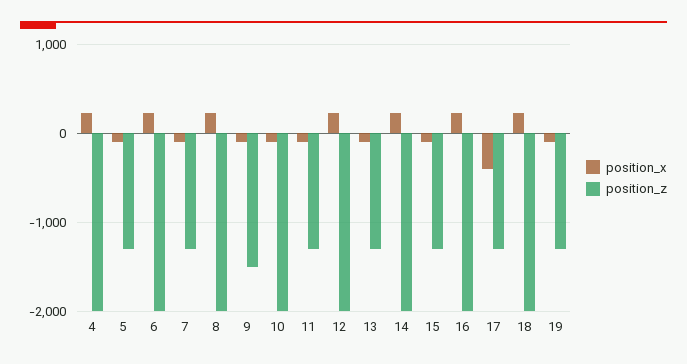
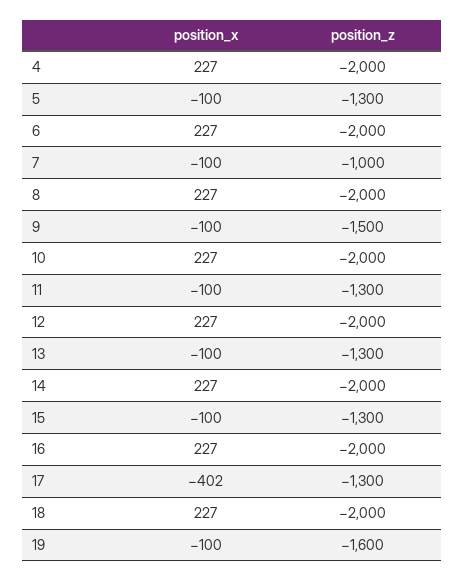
  {
    "position_x": {
      "4": 227,
      "5": -100,
      "6": 227,
      "7": -100,
      "8": 227,
      "9": -100,
-     "10": -100,
+     "10": 227,
      "11": -100,
      "12": 227,
      "13": -100,
      "14": 227,
      "15": -100,
      "16": 227,
      "17": -402,
      "18": 227,
      "19": -100
    },
    "position_z": {
      "4": -2000,
      "5": -1300,
      "6": -2000,
-     "7": -1300,
+     "7": -1000,
      "8": -2000,
      "9": -1500,
      "10": -2000,
      "11": -1300,
      "12": -2000,
      "13": -1300,
      "14": -2000,
      "15": -1300,
      "16": -2000,
      "17": -1300,
      "18": -2000,
-     "19": -1300
+     "19": -1600
    }
  }

